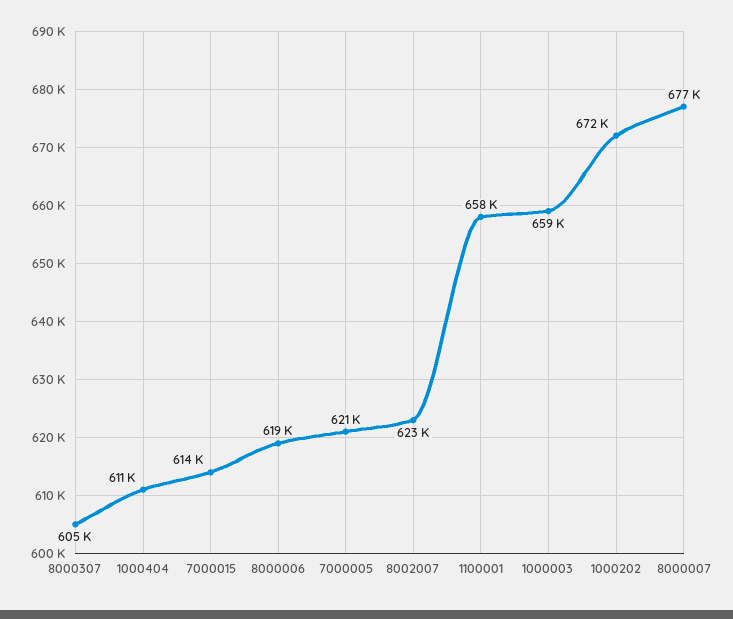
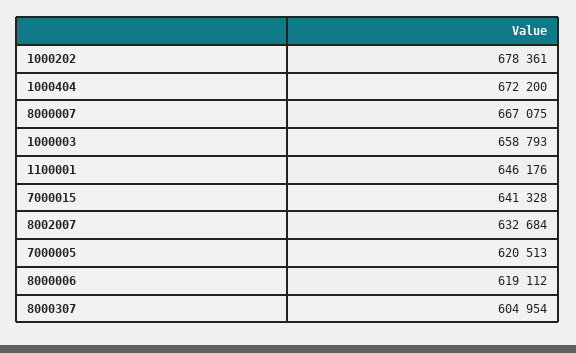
  {
    "8000307": 604954,
-   "1000404": 611000,
+   "1000404": 672200,
-   "7000015": 614000,
+   "7000015": 641328,
    "8000006": 619112,
    "7000005": 620513,
-   "8002007": 623000,
+   "8002007": 632684,
-   "1100001": 658000,
+   "1100001": 646176,
    "1000003": 658793,
-   "1000202": 672000,
+   "1000202": 678361,
-   "8000007": 677000
+   "8000007": 667075
  }

